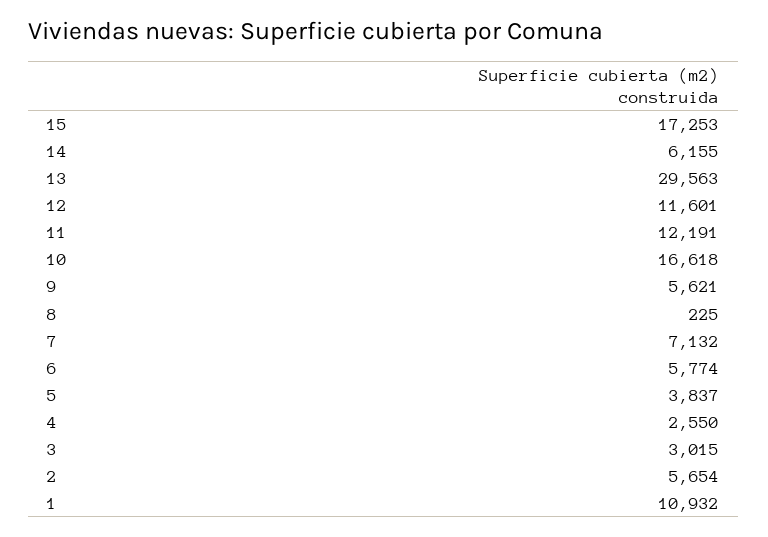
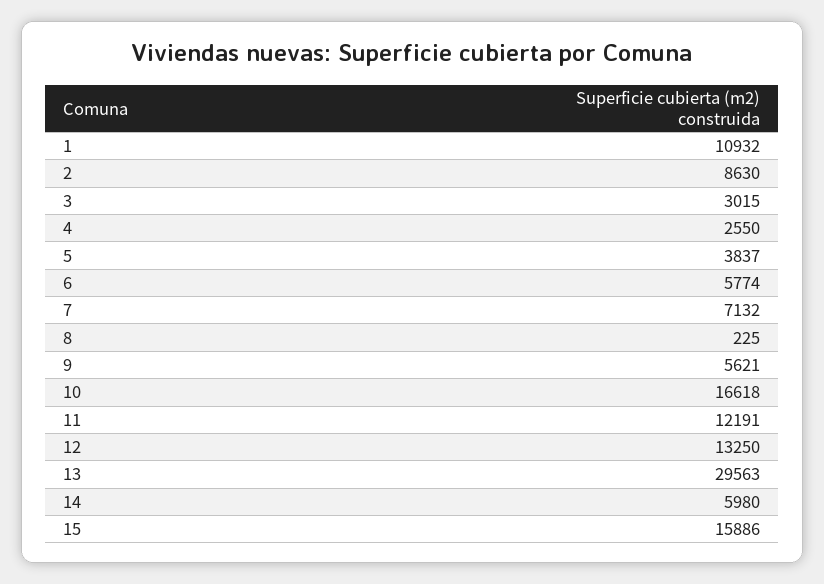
  {
-   "15": 17253,
+   "15": 15886,
-   "14": 6155,
+   "14": 5980,
    "13": 29563,
-   "12": 11601,
+   "12": 13250,
    "11": 12191,
    "10": 16618,
    "9": 5621,
    "8": 225,
    "7": 7132,
    "6": 5774,
    "5": 3837,
    "4": 2550,
    "3": 3015,
-   "2": 5654,
+   "2": 8630,
    "1": 10932
  }

